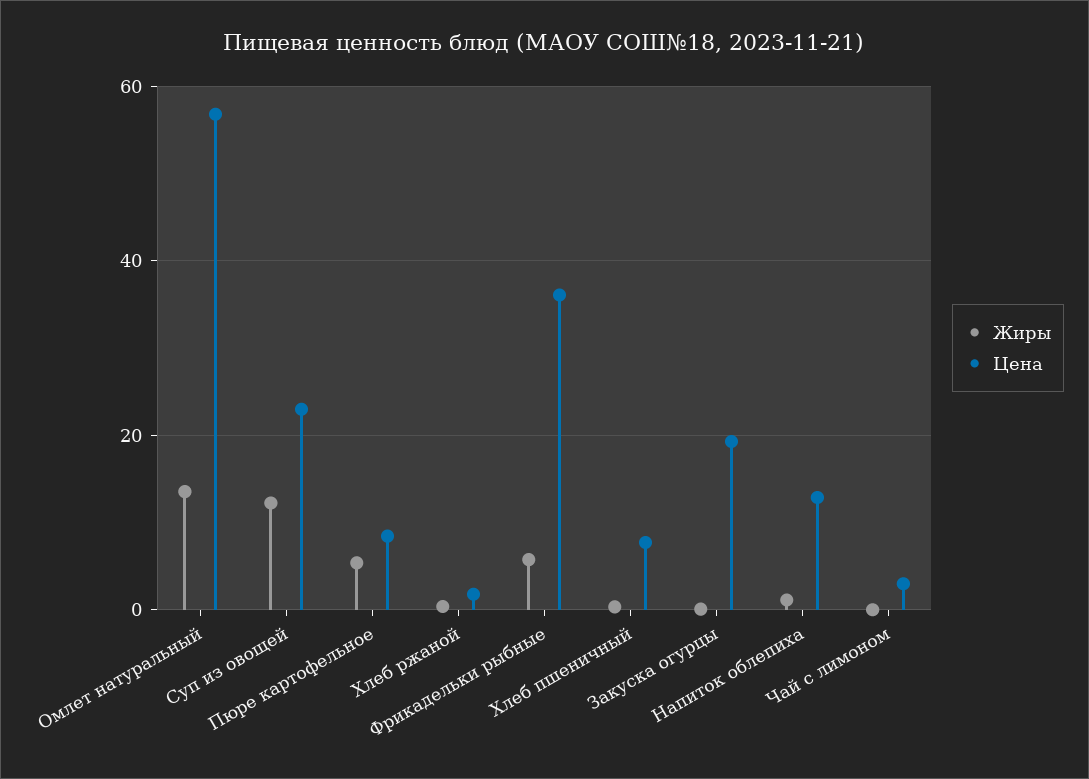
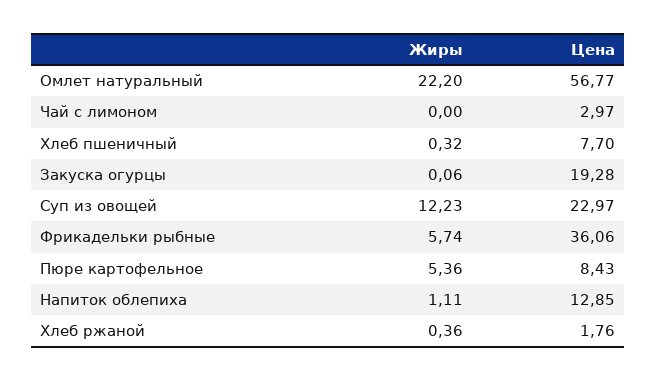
  {
    "Жиры": {
-     "Омлет натуральный": 14,
+     "Омлет натуральный": 22.2,
      "Суп из овощей": 12.23,
      "Пюре картофельное": 5.36,
      "Хлеб ржаной": 0.36,
      "Фрикадельки рыбные": 5.74,
      "Хлеб пшеничный": 0.32,
      "Закуска огурцы": 0.06,
      "Напиток облепиха": 1.11,
      "Чай с лимоном": 0
    },
    "Цена": {
      "Омлет натуральный": 56.77,
      "Суп из овощей": 22.97,
      "Пюре картофельное": 8.43,
      "Хлеб ржаной": 1.76,
      "Фрикадельки рыбные": 36.06,
      "Хлеб пшеничный": 7.7,
      "Закуска огурцы": 19.28,
      "Напиток облепиха": 12.85,
      "Чай с лимоном": 2.97
    }
  }

